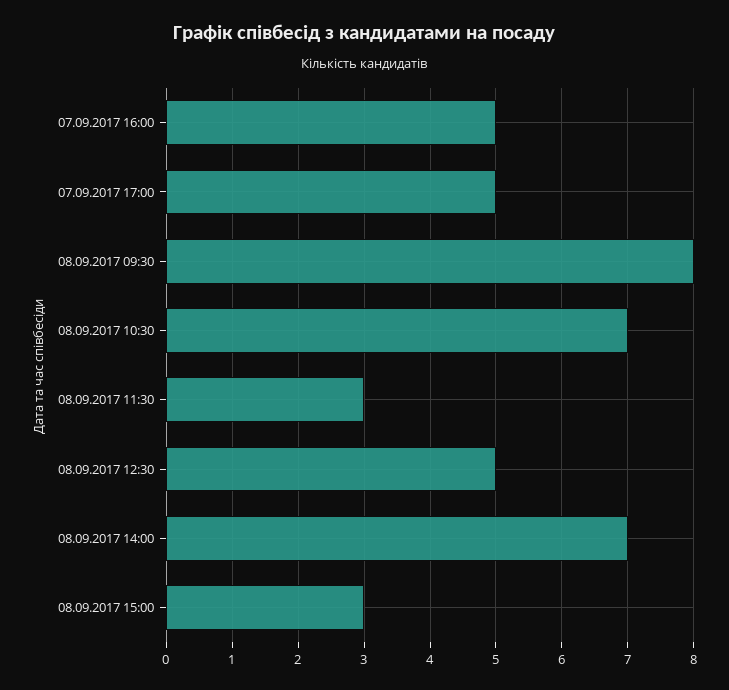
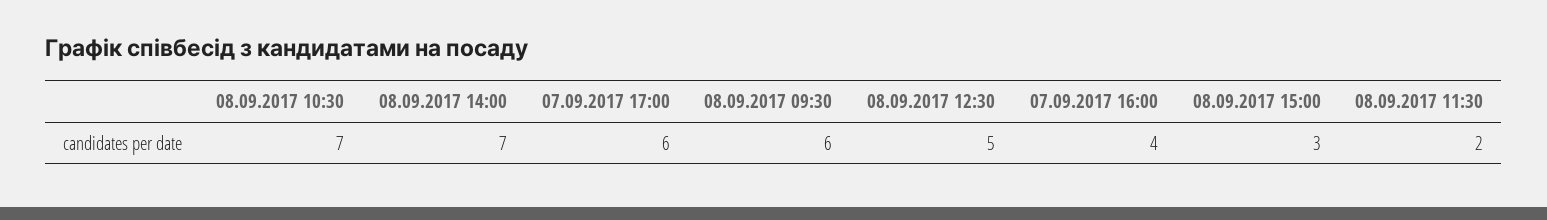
  {
-   "07.09.2017 16:00": 5,
+   "07.09.2017 16:00": 4,
-   "07.09.2017 17:00": 5,
+   "07.09.2017 17:00": 6,
-   "08.09.2017 09:30": 8,
+   "08.09.2017 09:30": 6,
    "08.09.2017 10:30": 7,
-   "08.09.2017 11:30": 3,
+   "08.09.2017 11:30": 2,
    "08.09.2017 12:30": 5,
    "08.09.2017 14:00": 7,
    "08.09.2017 15:00": 3
  }

